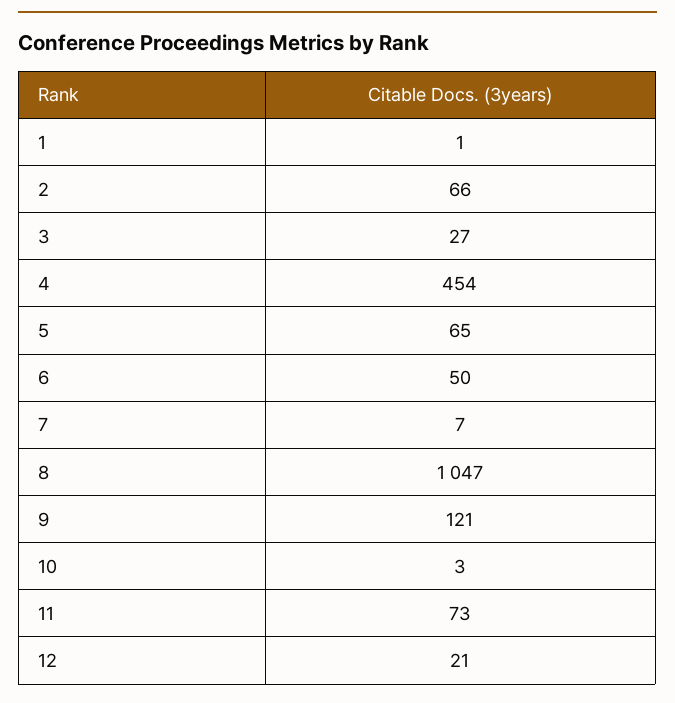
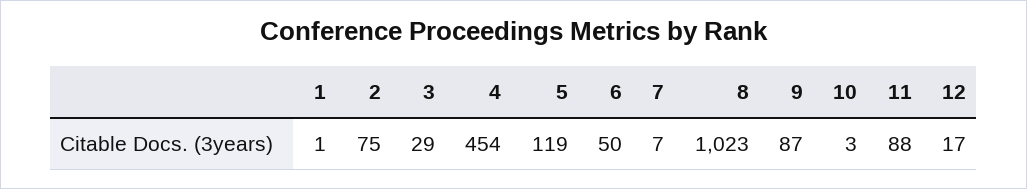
  {
    "1": 1,
-   "2": 66,
+   "2": 75,
-   "3": 27,
+   "3": 29,
    "4": 454,
-   "5": 65,
+   "5": 119,
    "6": 50,
    "7": 7,
-   "8": 1047,
+   "8": 1023,
-   "9": 121,
+   "9": 87,
    "10": 3,
-   "11": 73,
+   "11": 88,
-   "12": 21
+   "12": 17
  }

